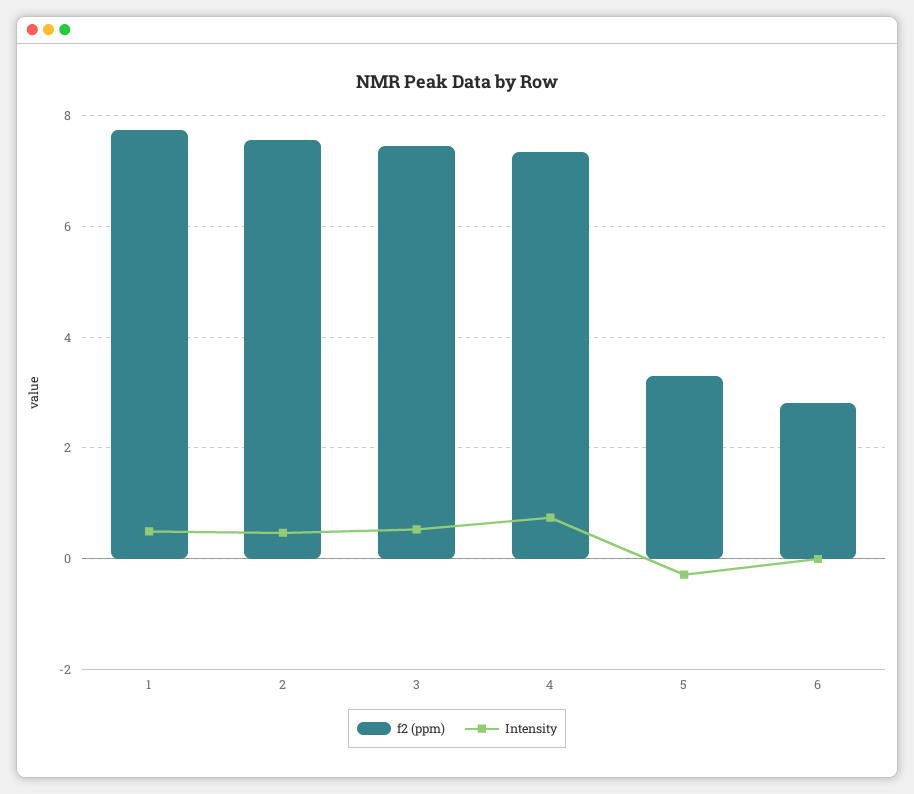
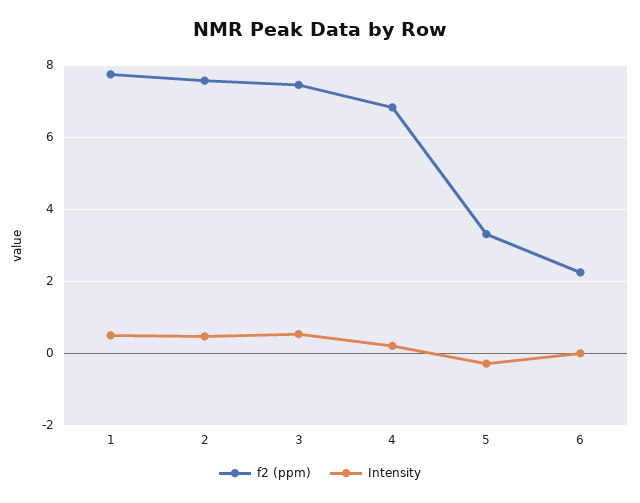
  {
    "f2 (ppm)": {
      "1": 7.8,
      "2": 7.6,
      "3": 7.4,
-     "4": 7.4,
+     "4": 6.8,
      "5": 3.4,
-     "6": 2.8
+     "6": 2.2
    },
    "Intensity": {
      "1": 0.4,
      "2": 0.4,
      "3": 0.6,
-     "4": 0.8,
+     "4": 0.2,
      "5": -0.2,
      "6": 0
    }
  }

